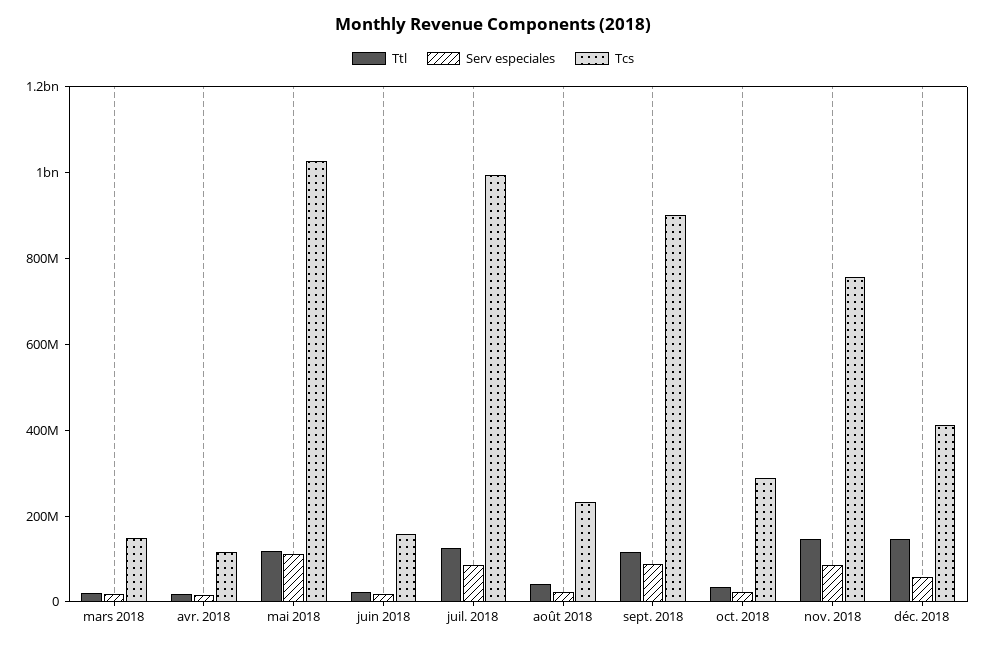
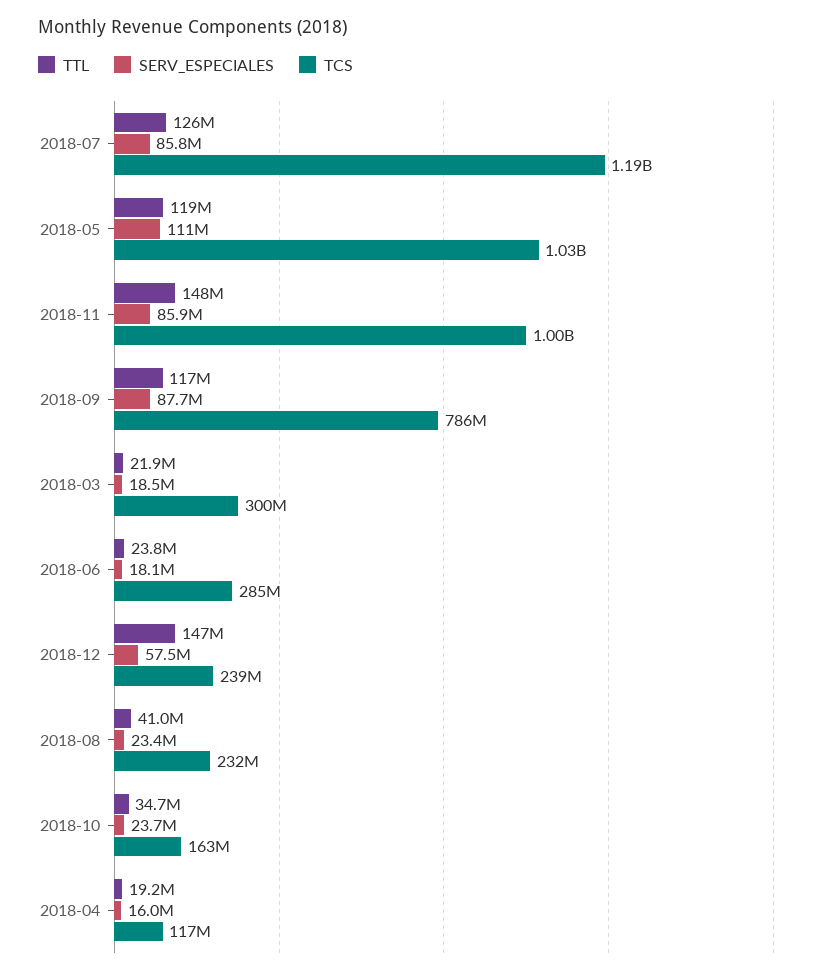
  {
    "Ttl": {
      "mars 2018": 21900000,
      "avr. 2018": 19200000,
      "mai 2018": 119000000,
      "juin 2018": 23800000,
      "juil. 2018": 126000000,
      "août 2018": 41000000,
      "sept. 2018": 117000000,
      "oct. 2018": 34700000,
      "nov. 2018": 148000000,
      "déc. 2018": 147000000
    },
    "Serv especiales": {
      "mars 2018": 18500000,
      "avr. 2018": 16000000,
      "mai 2018": 111000000,
      "juin 2018": 18100000,
      "juil. 2018": 85800000,
      "août 2018": 23400000,
      "sept. 2018": 87700000,
      "oct. 2018": 23700000,
      "nov. 2018": 85900000,
      "déc. 2018": 57500000
    },
    "Tcs": {
-     "mars 2018": 150000000,
+     "mars 2018": 300000000,
      "avr. 2018": 117000000,
      "mai 2018": 1030000000,
-     "juin 2018": 150000000,
+     "juin 2018": 285000000,
-     "juil. 2018": 1000000000,
+     "juil. 2018": 1190000000,
      "août 2018": 232000000,
-     "sept. 2018": 900000000,
+     "sept. 2018": 786000000,
-     "oct. 2018": 300000000,
+     "oct. 2018": 163000000,
-     "nov. 2018": 750000000,
+     "nov. 2018": 1000000000,
-     "déc. 2018": 400000000
+     "déc. 2018": 239000000
    }
  }

